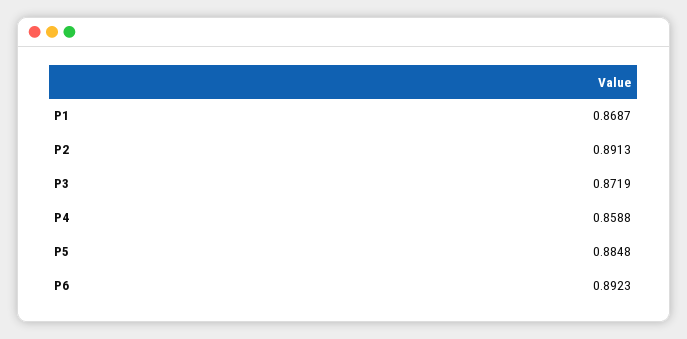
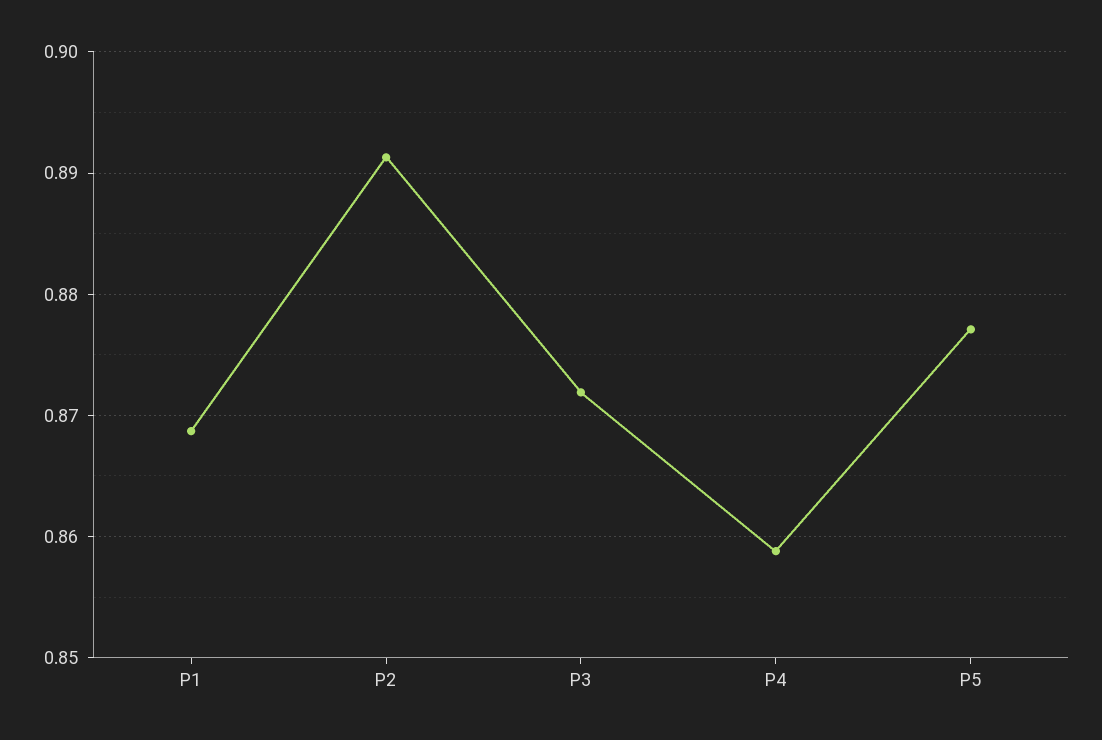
  {
    "P1": 0.8687,
    "P2": 0.8913,
    "P3": 0.8719,
    "P4": 0.8588,
-   "P5": 0.8848,
+   "P5": 0.877
-   "P6": 0.8923
  }

